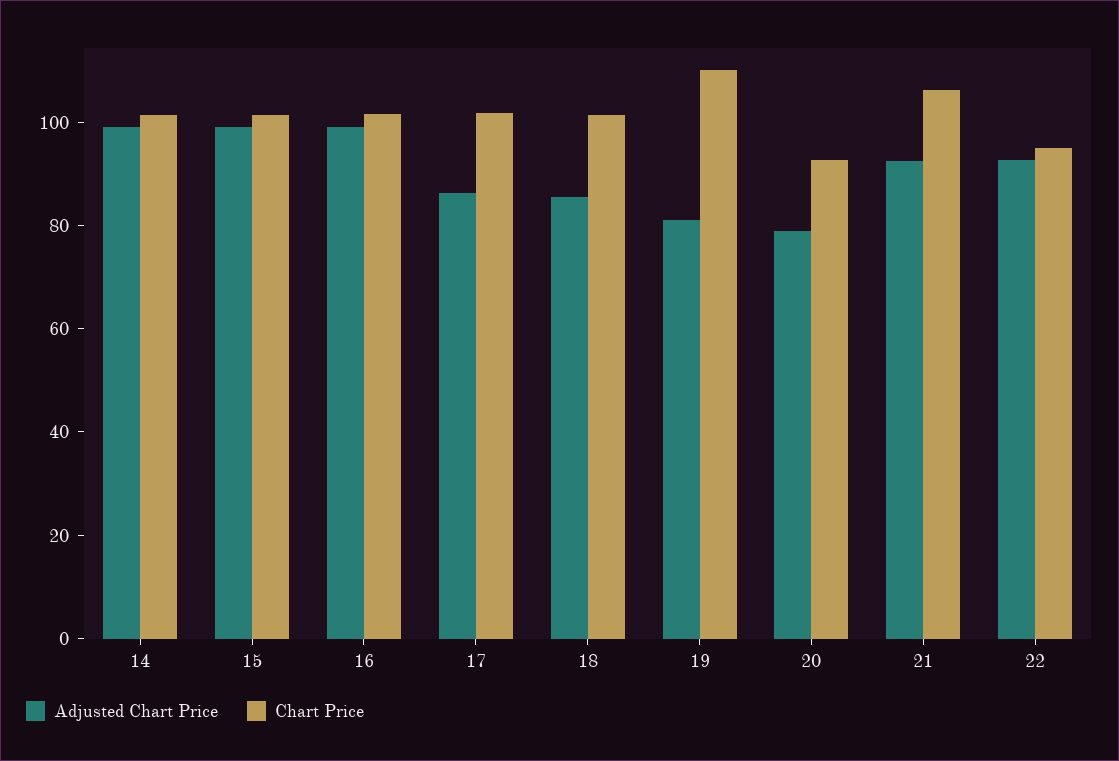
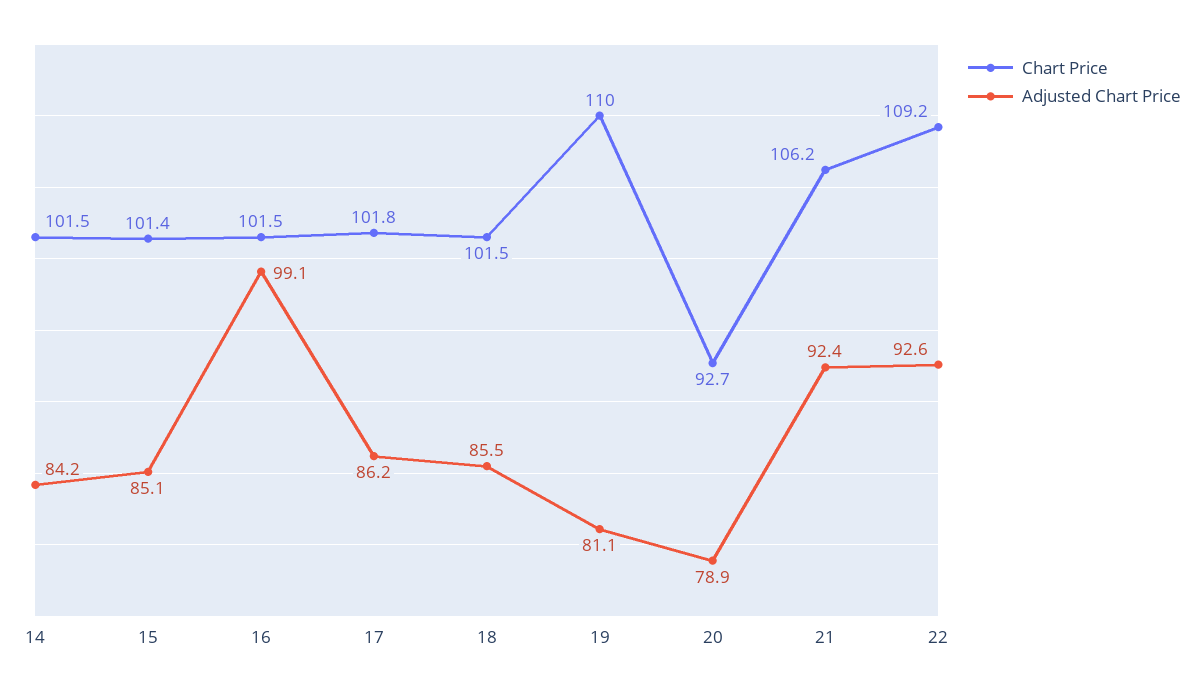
  {
    "Adjusted Chart Price": {
-     "14": 100,
+     "14": 84.2,
-     "15": 100,
+     "15": 85.1,
      "16": 99.1,
      "17": 86.2,
      "18": 85.5,
      "19": 81.1,
      "20": 78.9,
      "21": 92.4,
      "22": 92.6
    },
    "Chart Price": {
      "14": 101.5,
      "15": 101.4,
      "16": 101.5,
      "17": 101.8,
      "18": 101.5,
      "19": 110,
      "20": 92.7,
      "21": 106.2,
-     "22": 95
+     "22": 109.2
    }
  }

